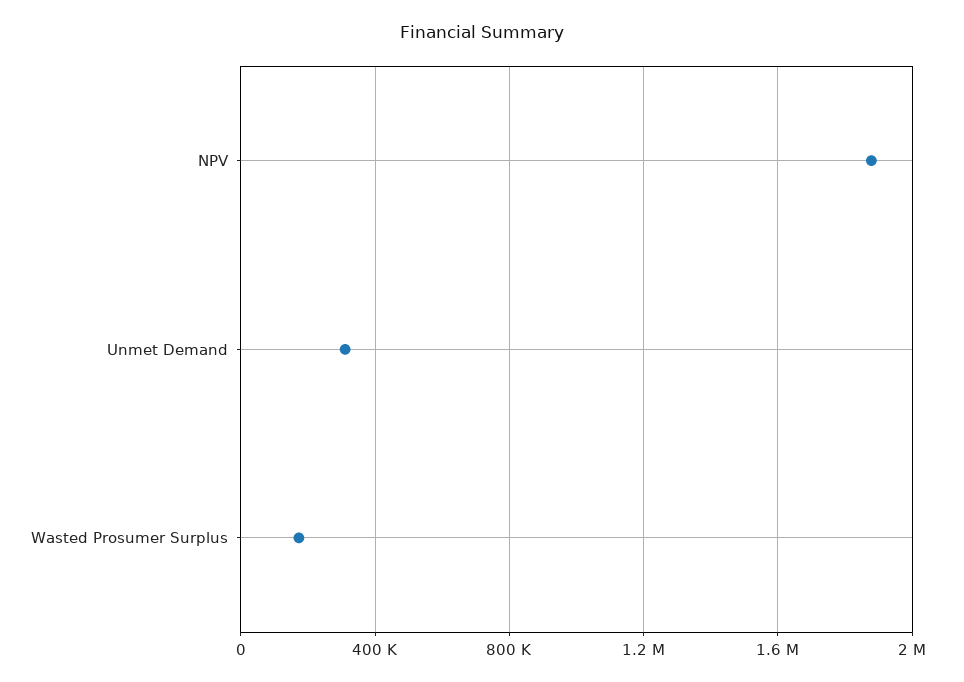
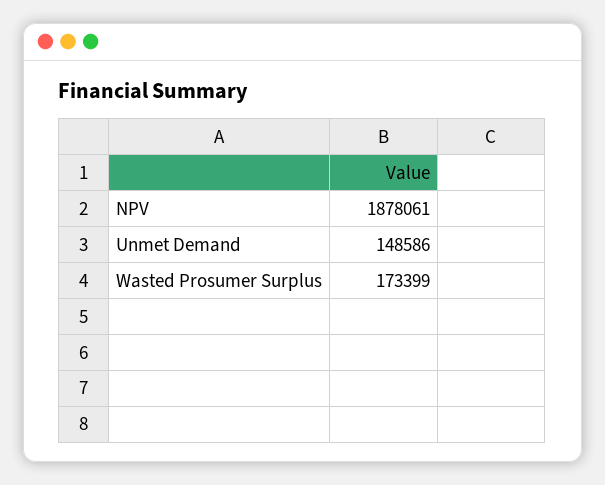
  {
    "NPV": 1878061,
-   "Unmet Demand": 300000,
+   "Unmet Demand": 148586,
    "Wasted Prosumer Surplus": 173399
  }

